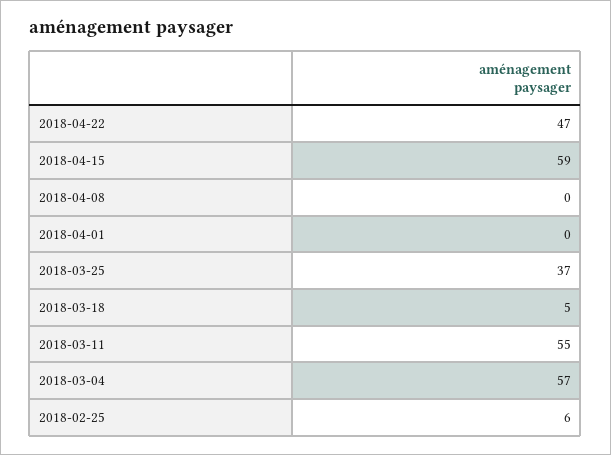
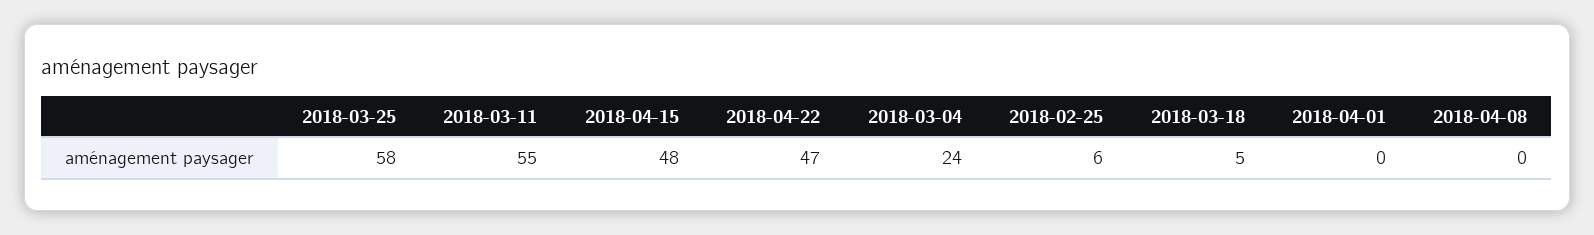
  {
    "2018-04-22": 47,
-   "2018-04-15": 59,
+   "2018-04-15": 48,
    "2018-04-08": 0,
    "2018-04-01": 0,
-   "2018-03-25": 37,
+   "2018-03-25": 58,
    "2018-03-18": 5,
    "2018-03-11": 55,
-   "2018-03-04": 57,
+   "2018-03-04": 24,
    "2018-02-25": 6
  }

